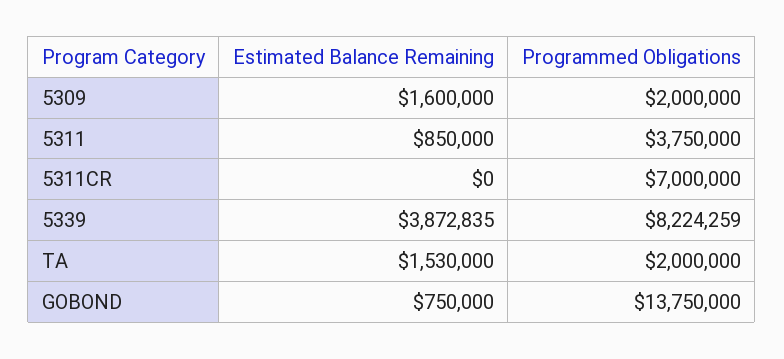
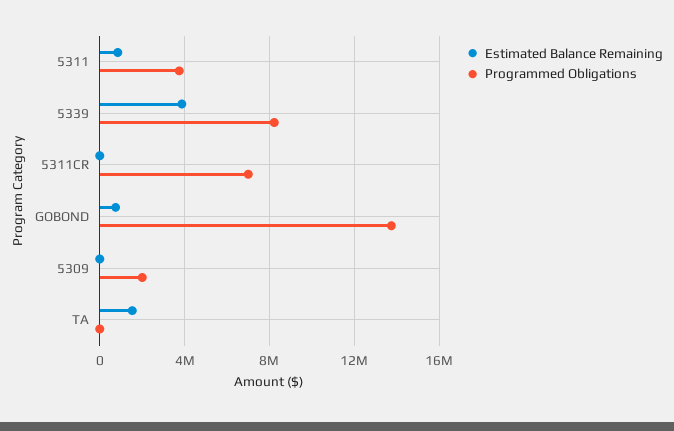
  {
    "Estimated Balance Remaining": {
-     "5309": 1600000,
+     "5309": 0,
      "5311": 850000,
      "5311CR": 0,
      "5339": 3872835,
      "TA": 1530000,
      "GOBOND": 750000
    },
    "Programmed Obligations": {
      "5309": 2000000,
      "5311": 3750000,
      "5311CR": 7000000,
      "5339": 8224259,
-     "TA": 2000000,
+     "TA": 0,
      "GOBOND": 13750000
    }
  }

